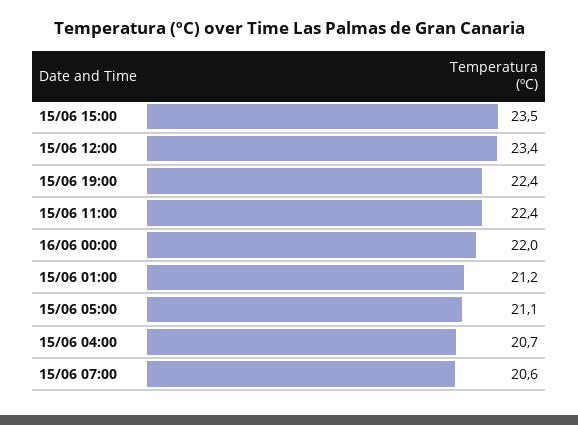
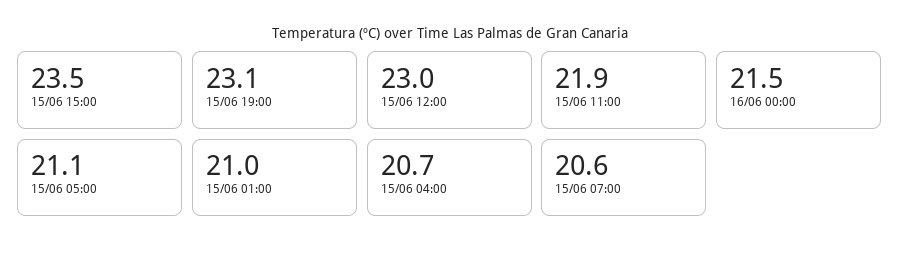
  {
    "15/06 15:00": 23.5,
-   "15/06 12:00": 23.4,
+   "15/06 12:00": 23,
-   "15/06 19:00": 22.4,
+   "15/06 19:00": 23.1,
-   "15/06 11:00": 22.4,
+   "15/06 11:00": 21.9,
-   "16/06 00:00": 22,
+   "16/06 00:00": 21.5,
-   "15/06 01:00": 21.2,
+   "15/06 01:00": 21,
    "15/06 05:00": 21.1,
    "15/06 04:00": 20.7,
    "15/06 07:00": 20.6
  }

